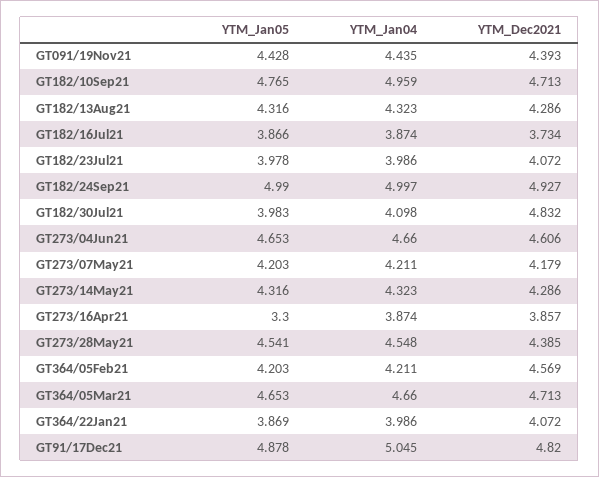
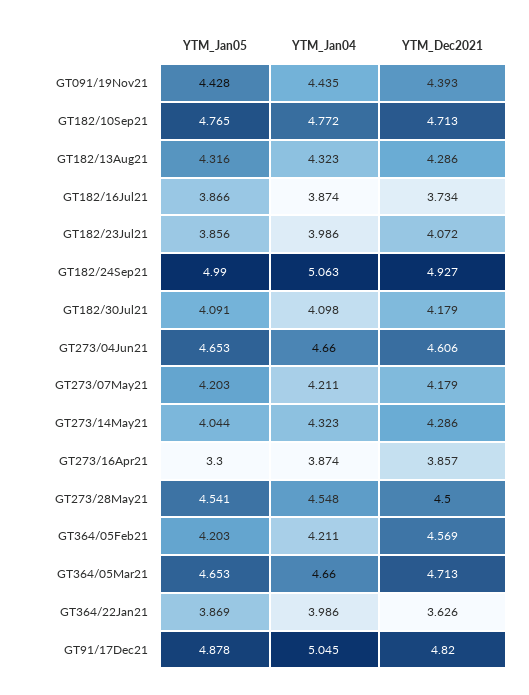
  {
    "YTM_Jan05": {
      "GT091/19Nov21": 4.428,
      "GT182/10Sep21": 4.765,
      "GT182/13Aug21": 4.316,
      "GT182/16Jul21": 3.866,
-     "GT182/23Jul21": 3.978,
+     "GT182/23Jul21": 3.856,
      "GT182/24Sep21": 4.99,
-     "GT182/30Jul21": 3.983,
+     "GT182/30Jul21": 4.091,
      "GT273/04Jun21": 4.653,
      "GT273/07May21": 4.203,
-     "GT273/14May21": 4.316,
+     "GT273/14May21": 4.044,
      "GT273/16Apr21": 3.3,
      "GT273/28May21": 4.541,
      "GT364/05Feb21": 4.203,
      "GT364/05Mar21": 4.653,
      "GT364/22Jan21": 3.869,
      "GT91/17Dec21": 4.878
    },
    "YTM_Jan04": {
      "GT091/19Nov21": 4.435,
-     "GT182/10Sep21": 4.959,
+     "GT182/10Sep21": 4.772,
      "GT182/13Aug21": 4.323,
      "GT182/16Jul21": 3.874,
      "GT182/23Jul21": 3.986,
-     "GT182/24Sep21": 4.997,
+     "GT182/24Sep21": 5.063,
      "GT182/30Jul21": 4.098,
      "GT273/04Jun21": 4.66,
      "GT273/07May21": 4.211,
      "GT273/14May21": 4.323,
      "GT273/16Apr21": 3.874,
      "GT273/28May21": 4.548,
      "GT364/05Feb21": 4.211,
      "GT364/05Mar21": 4.66,
      "GT364/22Jan21": 3.986,
      "GT91/17Dec21": 5.045
    },
    "YTM_Dec2021": {
      "GT091/19Nov21": 4.393,
      "GT182/10Sep21": 4.713,
      "GT182/13Aug21": 4.286,
      "GT182/16Jul21": 3.734,
      "GT182/23Jul21": 4.072,
      "GT182/24Sep21": 4.927,
-     "GT182/30Jul21": 4.832,
+     "GT182/30Jul21": 4.179,
      "GT273/04Jun21": 4.606,
      "GT273/07May21": 4.179,
      "GT273/14May21": 4.286,
      "GT273/16Apr21": 3.857,
-     "GT273/28May21": 4.385,
+     "GT273/28May21": 4.5,
      "GT364/05Feb21": 4.569,
      "GT364/05Mar21": 4.713,
-     "GT364/22Jan21": 4.072,
+     "GT364/22Jan21": 3.626,
      "GT91/17Dec21": 4.82
    }
  }

